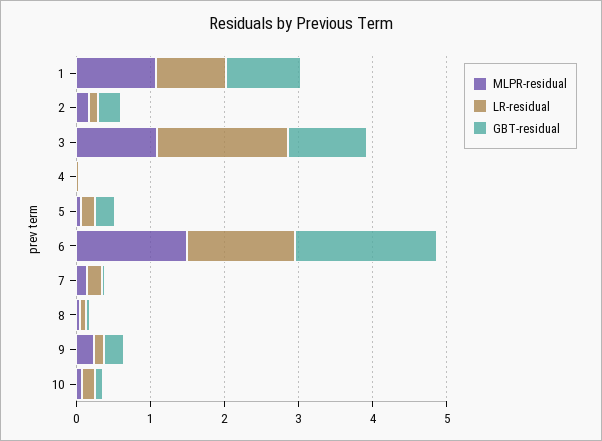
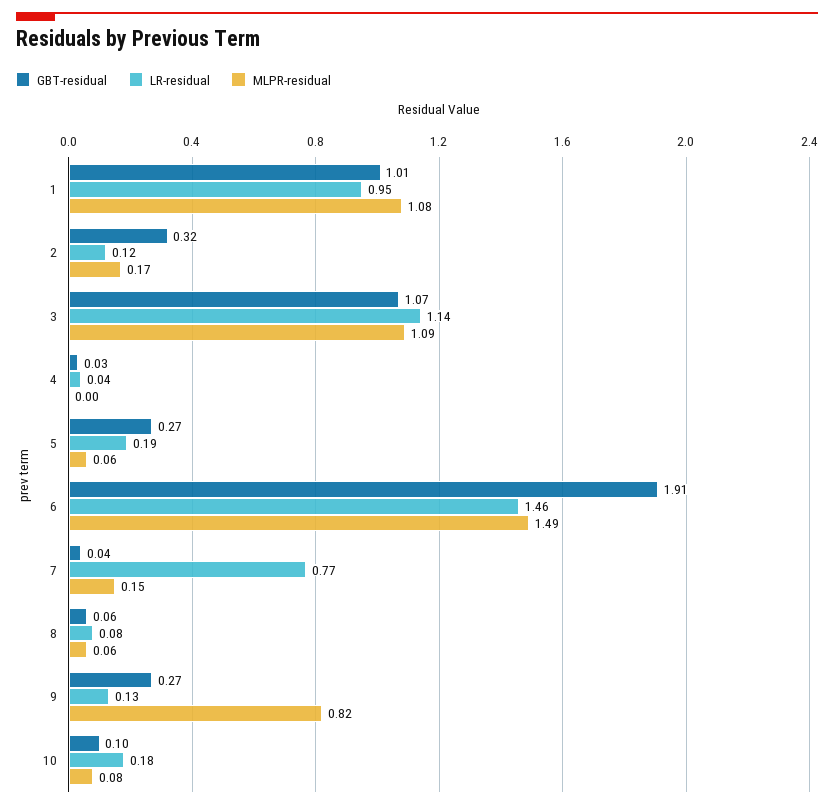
  {
    "MLPR-residual": {
      "1": 1.08,
      "2": 0.17,
      "3": 1.09,
      "4": 0,
      "5": 0.06,
      "6": 1.49,
      "7": 0.15,
      "8": 0.06,
-     "9": 0.2,
+     "9": 0.82,
      "10": 0.08
    },
    "LR-residual": {
      "1": 0.95,
      "2": 0.12,
-     "3": 1.8,
+     "3": 1.14,
      "4": 0.04,
      "5": 0.19,
      "6": 1.46,
-     "7": 0.2,
+     "7": 0.77,
      "8": 0.08,
      "9": 0.13,
      "10": 0.18
    },
    "GBT-residual": {
      "1": 1.01,
      "2": 0.32,
      "3": 1.07,
      "4": 0.03,
      "5": 0.27,
      "6": 1.91,
      "7": 0.04,
      "8": 0.06,
      "9": 0.27,
      "10": 0.1
    }
  }

